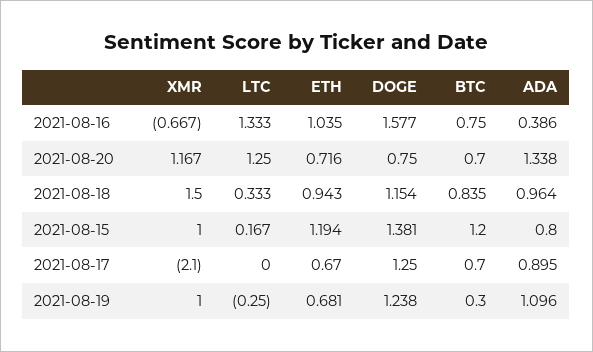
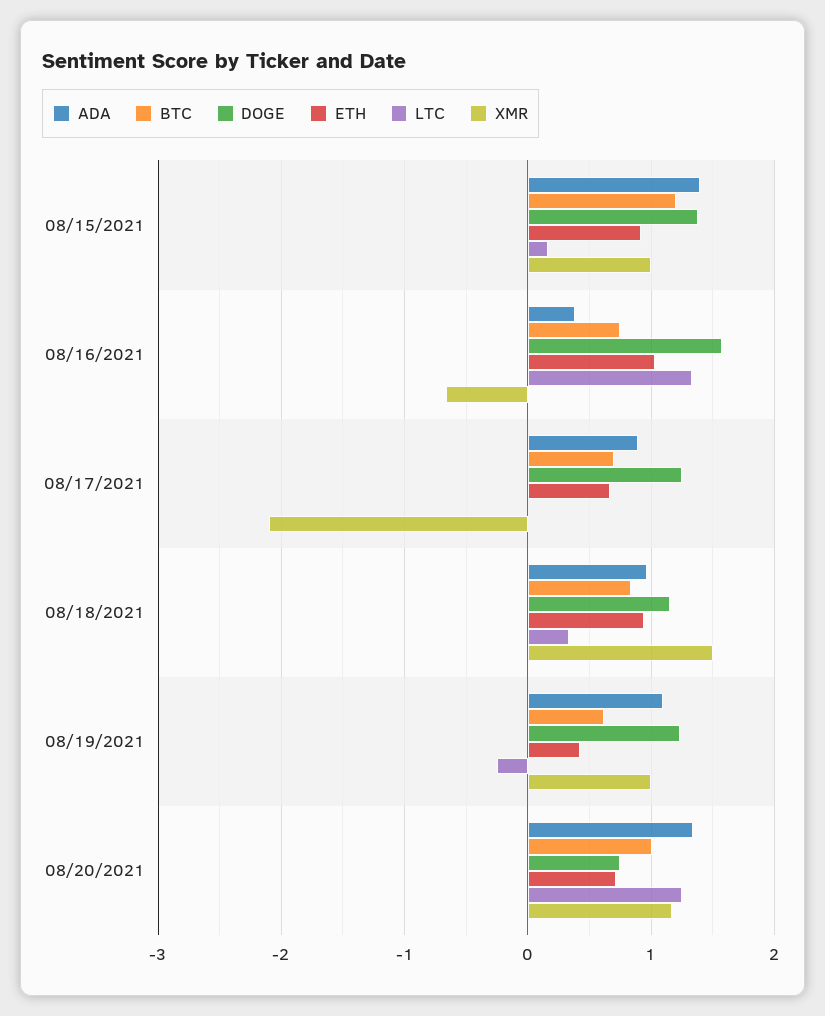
  {
    "XMR": {
      "2021-08-16": -0.667,
      "2021-08-20": 1.167,
      "2021-08-18": 1.5,
      "2021-08-15": 1,
      "2021-08-17": -2.1,
      "2021-08-19": 1
    },
    "LTC": {
      "2021-08-16": 1.333,
      "2021-08-20": 1.25,
      "2021-08-18": 0.333,
      "2021-08-15": 0.167,
      "2021-08-17": 0,
      "2021-08-19": -0.25
    },
    "ETH": {
      "2021-08-16": 1.035,
      "2021-08-20": 0.716,
      "2021-08-18": 0.943,
-     "2021-08-15": 1.194,
+     "2021-08-15": 0.9,
      "2021-08-17": 0.67,
-     "2021-08-19": 0.681
+     "2021-08-19": 0.4
    },
    "DOGE": {
      "2021-08-16": 1.577,
      "2021-08-20": 0.75,
      "2021-08-18": 1.154,
      "2021-08-15": 1.381,
      "2021-08-17": 1.25,
      "2021-08-19": 1.238
    },
    "BTC": {
      "2021-08-16": 0.75,
-     "2021-08-20": 0.7,
+     "2021-08-20": 1,
      "2021-08-18": 0.835,
      "2021-08-15": 1.2,
      "2021-08-17": 0.7,
-     "2021-08-19": 0.3
+     "2021-08-19": 0.6
    },
    "ADA": {
      "2021-08-16": 0.386,
      "2021-08-20": 1.338,
      "2021-08-18": 0.964,
-     "2021-08-15": 0.8,
+     "2021-08-15": 1.4,
      "2021-08-17": 0.895,
      "2021-08-19": 1.096
    }
  }

